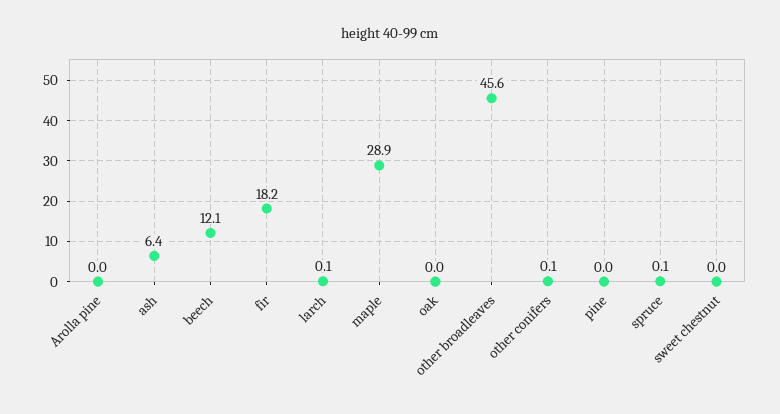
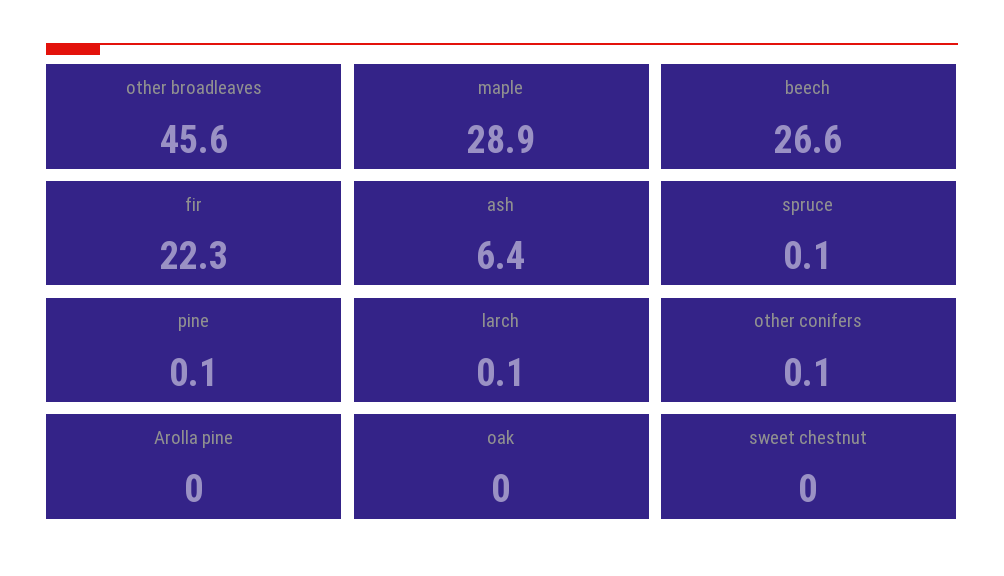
  {
    "Arolla pine": 0,
    "ash": 6.4,
-   "beech": 12.1,
+   "beech": 26.6,
-   "fir": 18.2,
+   "fir": 22.3,
    "larch": 0.1,
    "maple": 28.9,
    "oak": 0,
    "other broadleaves": 45.6,
    "other conifers": 0.1,
-   "pine": 0,
+   "pine": 0.1,
    "spruce": 0.1,
    "sweet chestnut": 0
  }

